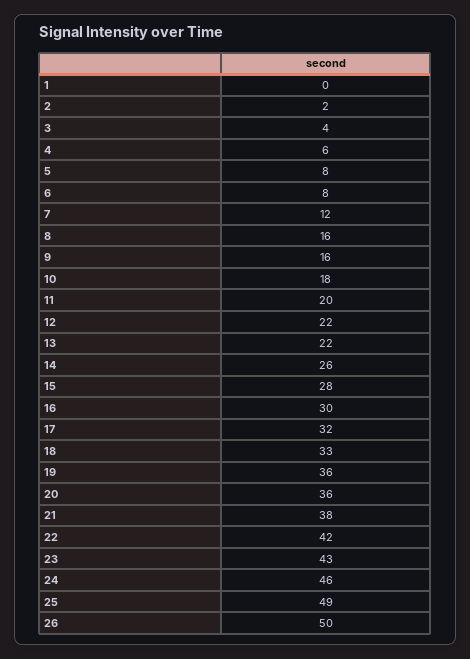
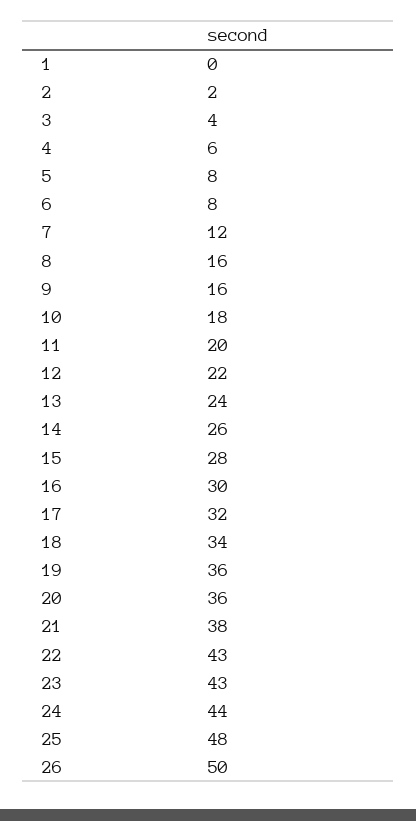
  {
    "1": 0,
    "2": 2,
    "3": 4,
    "4": 6,
    "5": 8,
    "6": 8,
    "7": 12,
    "8": 16,
    "9": 16,
    "10": 18,
    "11": 20,
    "12": 22,
-   "13": 22,
+   "13": 24,
    "14": 26,
    "15": 28,
    "16": 30,
    "17": 32,
-   "18": 33,
+   "18": 34,
    "19": 36,
    "20": 36,
    "21": 38,
-   "22": 42,
+   "22": 43,
    "23": 43,
-   "24": 46,
+   "24": 44,
-   "25": 49,
+   "25": 48,
    "26": 50
  }

